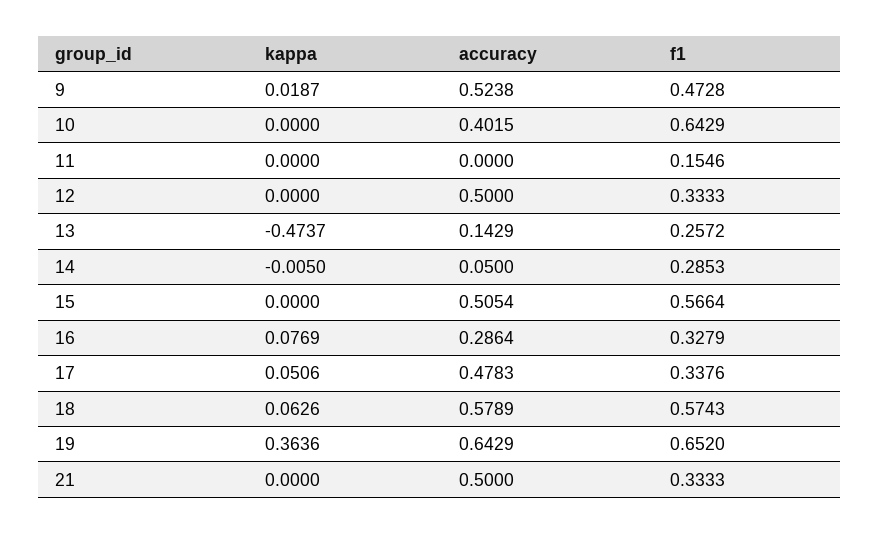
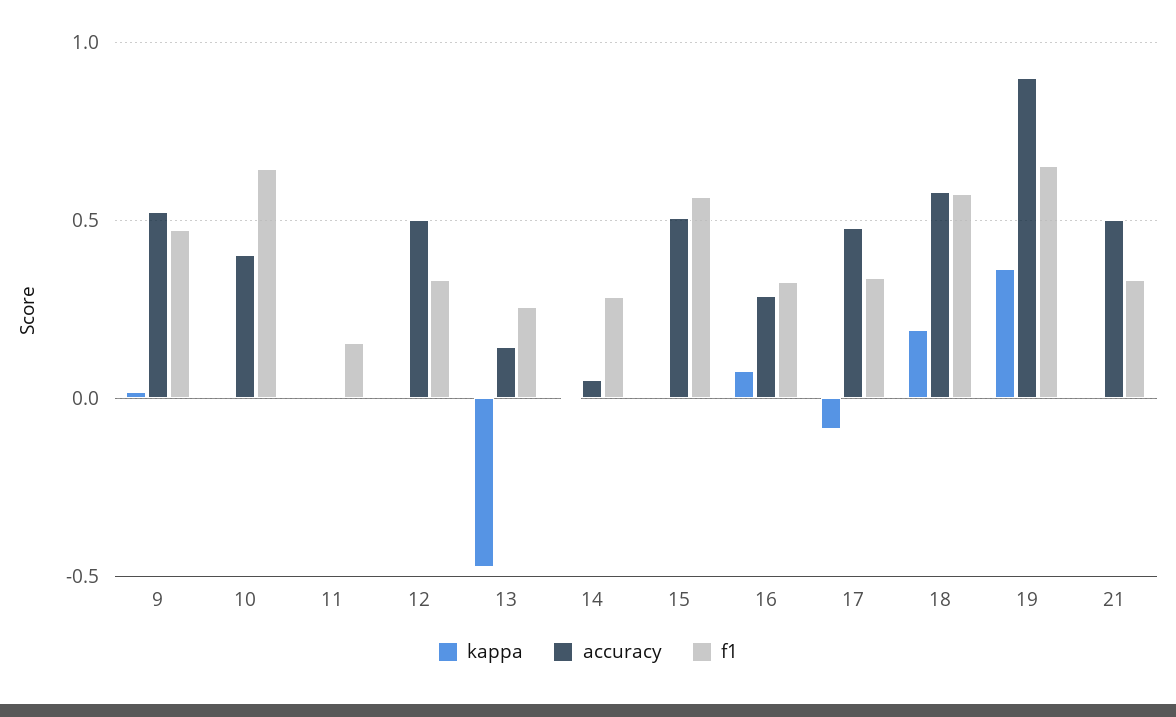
  {
    "kappa": {
      "9": 0.0187,
      "10": 0,
      "11": 0,
      "12": 0,
      "13": -0.4737,
      "14": -0.005,
      "15": 0,
      "16": 0.0769,
-     "17": 0.0506,
+     "17": -0.1,
-     "18": 0.0626,
+     "18": 0.2,
      "19": 0.3636,
      "21": 0
    },
    "accuracy": {
      "9": 0.5238,
      "10": 0.4015,
      "11": 0,
      "12": 0.5,
      "13": 0.1429,
      "14": 0.05,
      "15": 0.5054,
      "16": 0.2864,
      "17": 0.4783,
      "18": 0.5789,
-     "19": 0.6429,
+     "19": 0.9,
      "21": 0.5
    },
    "f1": {
      "9": 0.4728,
      "10": 0.6429,
      "11": 0.1546,
      "12": 0.3333,
      "13": 0.2572,
      "14": 0.2853,
      "15": 0.5664,
      "16": 0.3279,
      "17": 0.3376,
      "18": 0.5743,
      "19": 0.652,
      "21": 0.3333
    }
  }

